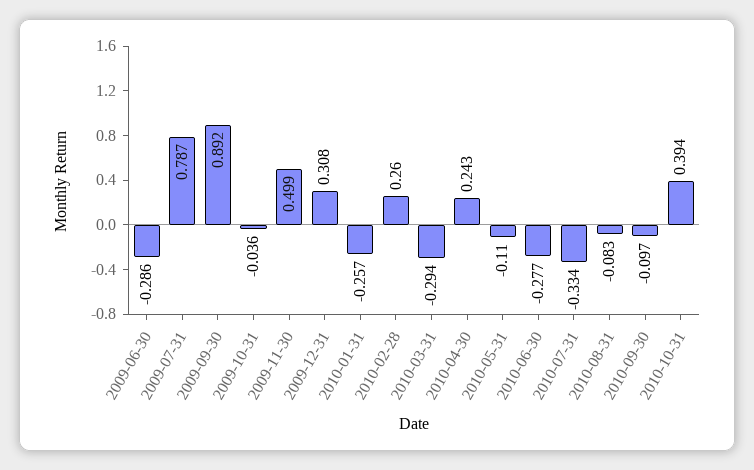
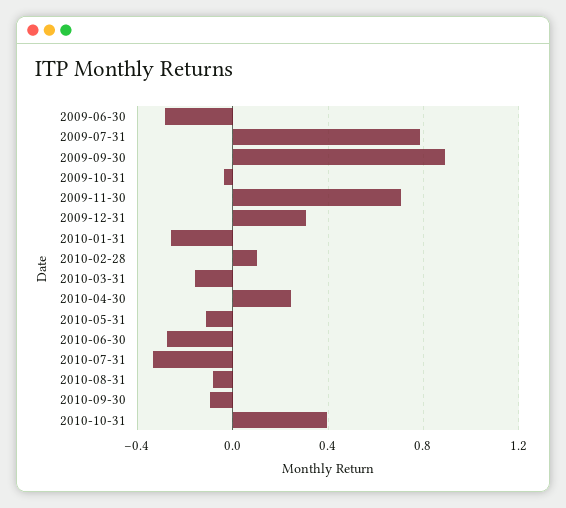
  {
    "2009-06-30": -0.286,
    "2009-07-31": 0.787,
    "2009-09-30": 0.892,
    "2009-10-31": -0.036,
-   "2009-11-30": 0.499,
+   "2009-11-30": 0.7,
    "2009-12-31": 0.308,
    "2010-01-31": -0.257,
-   "2010-02-28": 0.26,
+   "2010-02-28": 0.1,
-   "2010-03-31": -0.294,
+   "2010-03-31": -0.15,
    "2010-04-30": 0.243,
    "2010-05-31": -0.11,
    "2010-06-30": -0.277,
    "2010-07-31": -0.334,
    "2010-08-31": -0.083,
    "2010-09-30": -0.097,
    "2010-10-31": 0.394
  }

